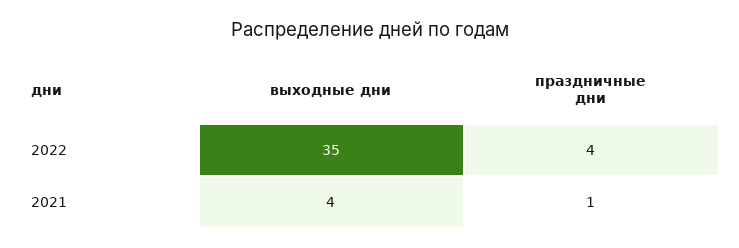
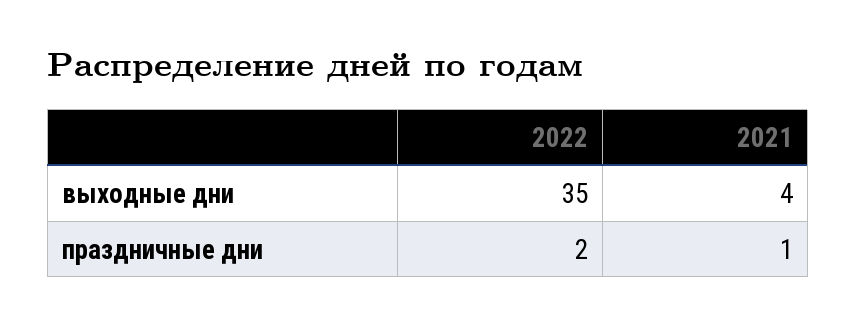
  {
    "выходные дни": {
      "2022": 35,
      "2021": 4
    },
    "праздничные дни": {
-     "2022": 4,
+     "2022": 2,
      "2021": 1
    }
  }

